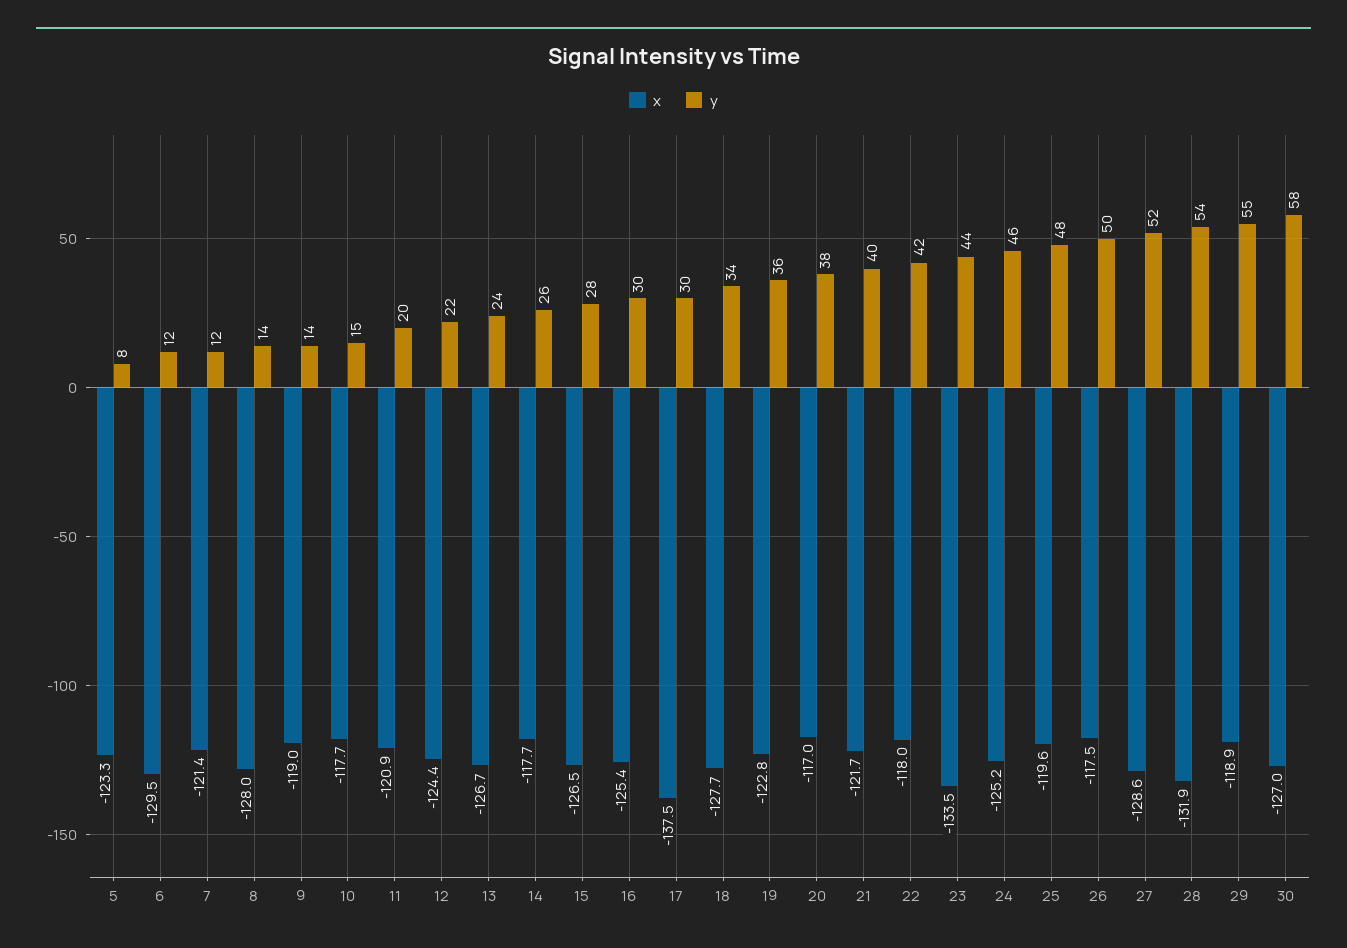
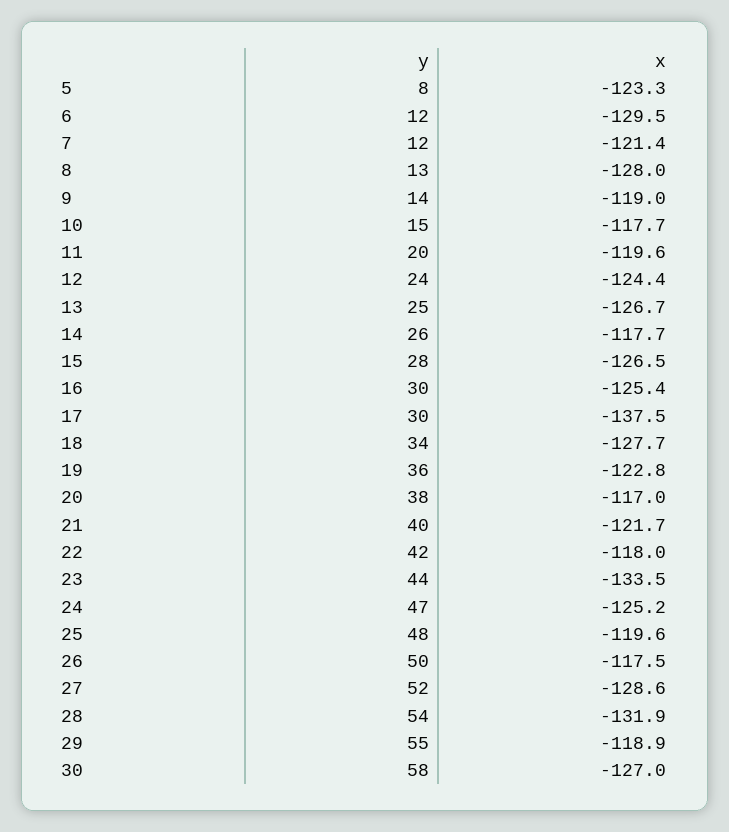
  {
    "x": {
      "5": -123.3,
      "6": -129.5,
      "7": -121.4,
      "8": -128,
      "9": -119,
      "10": -117.7,
-     "11": -120.9,
+     "11": -119.6,
      "12": -124.4,
      "13": -126.7,
      "14": -117.7,
      "15": -126.5,
      "16": -125.4,
      "17": -137.5,
      "18": -127.7,
      "19": -122.8,
      "20": -117,
      "21": -121.7,
      "22": -118,
      "23": -133.5,
      "24": -125.2,
      "25": -119.6,
      "26": -117.5,
      "27": -128.6,
      "28": -131.9,
      "29": -118.9,
      "30": -127
    },
    "y": {
      "5": 8,
      "6": 12,
      "7": 12,
-     "8": 14,
+     "8": 13,
      "9": 14,
      "10": 15,
      "11": 20,
-     "12": 22,
+     "12": 24,
-     "13": 24,
+     "13": 25,
      "14": 26,
      "15": 28,
      "16": 30,
      "17": 30,
      "18": 34,
      "19": 36,
      "20": 38,
      "21": 40,
      "22": 42,
      "23": 44,
-     "24": 46,
+     "24": 47,
      "25": 48,
      "26": 50,
      "27": 52,
      "28": 54,
      "29": 55,
      "30": 58
    }
  }

